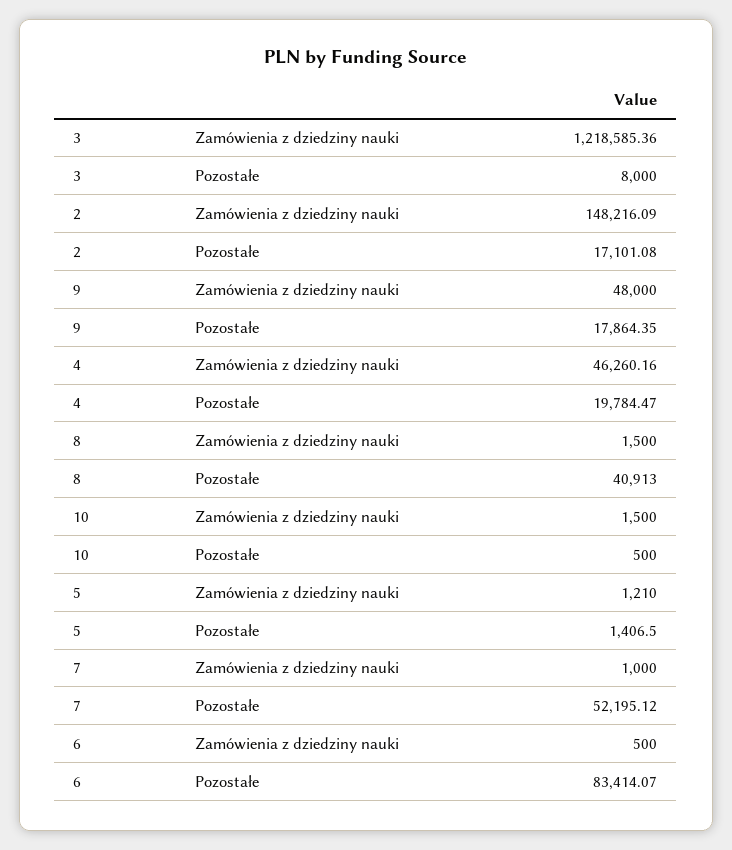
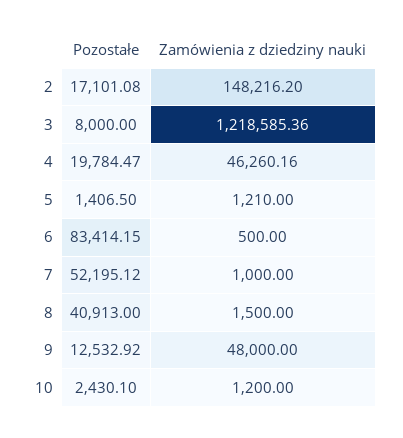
  {
    "3": {
      "Zamówienia z dziedziny nauki": 1218585.36,
      "Pozostałe": 8000
    },
    "2": {
-     "Zamówienia z dziedziny nauki": 148216.09,
+     "Zamówienia z dziedziny nauki": 148216.2,
      "Pozostałe": 17101.08
    },
    "9": {
      "Zamówienia z dziedziny nauki": 48000,
-     "Pozostałe": 17864.35
+     "Pozostałe": 12532.92
    },
    "4": {
      "Zamówienia z dziedziny nauki": 46260.16,
      "Pozostałe": 19784.47
    },
    "8": {
      "Zamówienia z dziedziny nauki": 1500,
      "Pozostałe": 40913
    },
    "10": {
-     "Zamówienia z dziedziny nauki": 1500,
+     "Zamówienia z dziedziny nauki": 1200,
-     "Pozostałe": 500
+     "Pozostałe": 2430.1
    },
    "5": {
      "Zamówienia z dziedziny nauki": 1210,
      "Pozostałe": 1406.5
    },
    "7": {
      "Zamówienia z dziedziny nauki": 1000,
      "Pozostałe": 52195.12
    },
    "6": {
      "Zamówienia z dziedziny nauki": 500,
-     "Pozostałe": 83414.07
+     "Pozostałe": 83414.15
    }
  }

